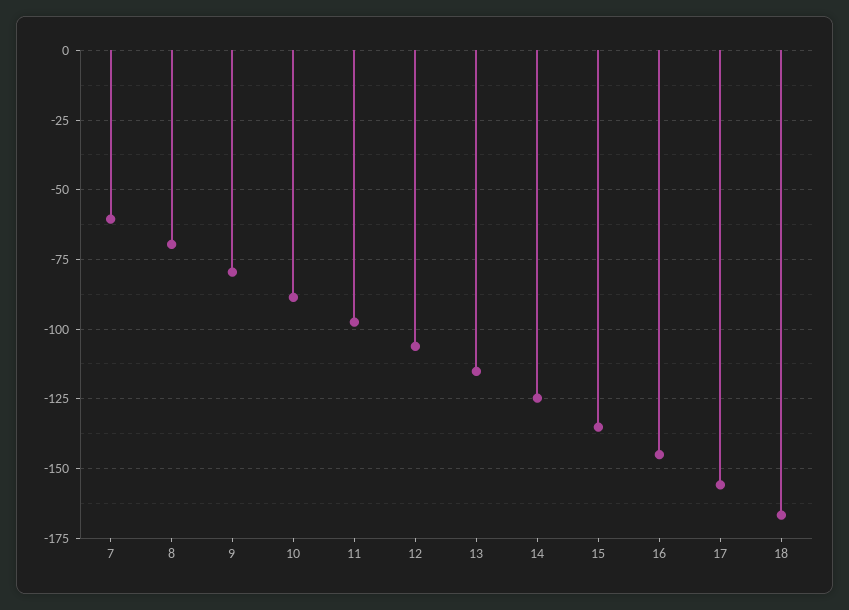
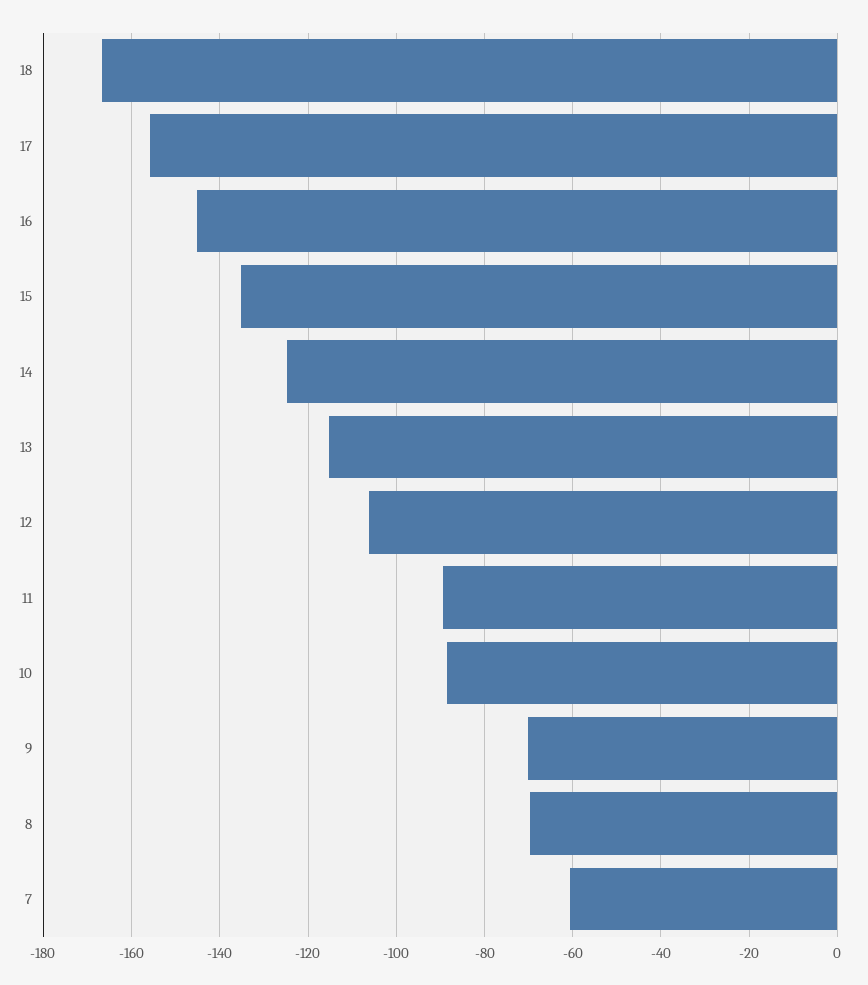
  {
    "7": -60,
    "8": -70,
-   "9": -80,
+   "9": -70,
    "10": -88,
-   "11": -97.5,
+   "11": -90,
    "12": -106,
    "13": -116,
    "14": -124,
    "15": -136,
    "16": -146,
    "17": -156,
    "18": -166
  }

